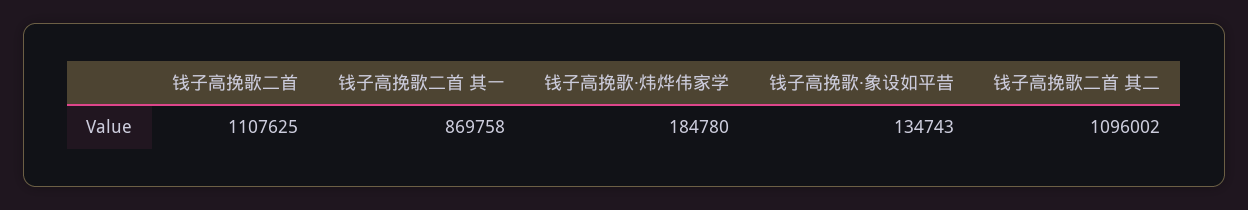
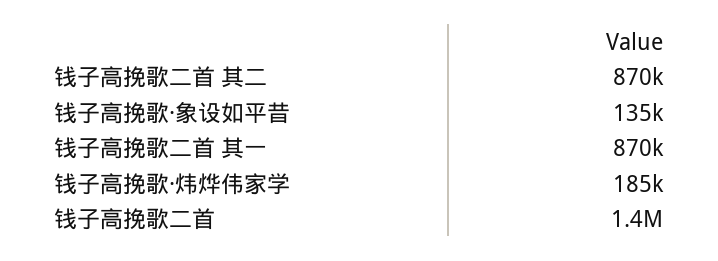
  {
-   "钱子高挽歌二首": 1107625,
+   "钱子高挽歌二首": 1400000,
    "钱子高挽歌二首 其一": 869758,
    "钱子高挽歌·炜烨伟家学": 184780,
    "钱子高挽歌·象设如平昔": 134743,
-   "钱子高挽歌二首 其二": 1096002
+   "钱子高挽歌二首 其二": 870000
  }

